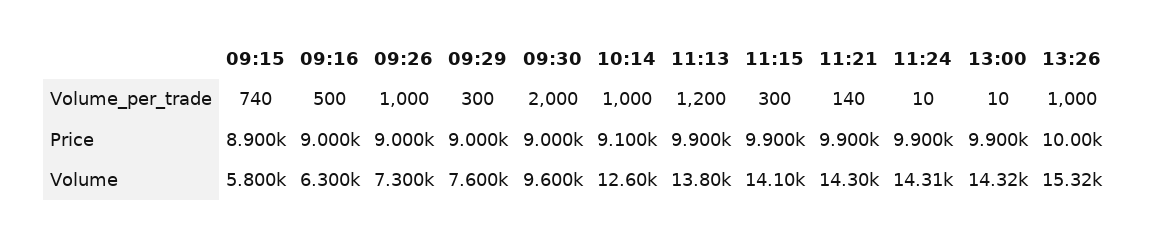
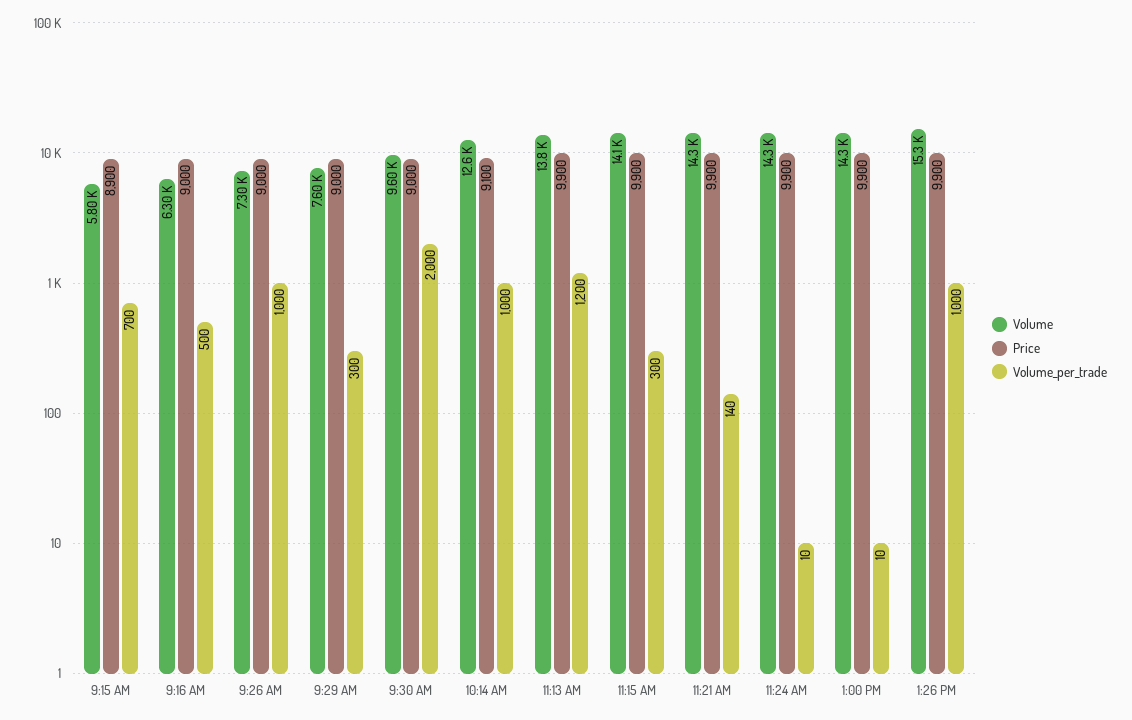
  {
    "Volume_per_trade": {
-     "09:15": 740,
+     "09:15": 700,
      "09:16": 500,
      "09:26": 1000,
      "09:29": 300,
      "09:30": 2000,
      "10:14": 1000,
      "11:13": 1200,
      "11:15": 300,
      "11:21": 140,
      "11:24": 10,
      "13:00": 10,
      "13:26": 1000
    },
    "Price": {
      "09:15": 8900,
      "09:16": 9000,
      "09:26": 9000,
      "09:29": 9000,
      "09:30": 9000,
      "10:14": 9100,
      "11:13": 9900,
      "11:15": 9900,
      "11:21": 9900,
      "11:24": 9900,
      "13:00": 9900,
-     "13:26": 10000
+     "13:26": 9900
    },
    "Volume": {
      "09:15": 5800,
      "09:16": 6300,
      "09:26": 7300,
      "09:29": 7600,
      "09:30": 9600,
      "10:14": 12600,
      "11:13": 13800,
      "11:15": 14100,
      "11:21": 14300,
      "11:24": 14310,
      "13:00": 14320,
      "13:26": 15320
    }
  }

